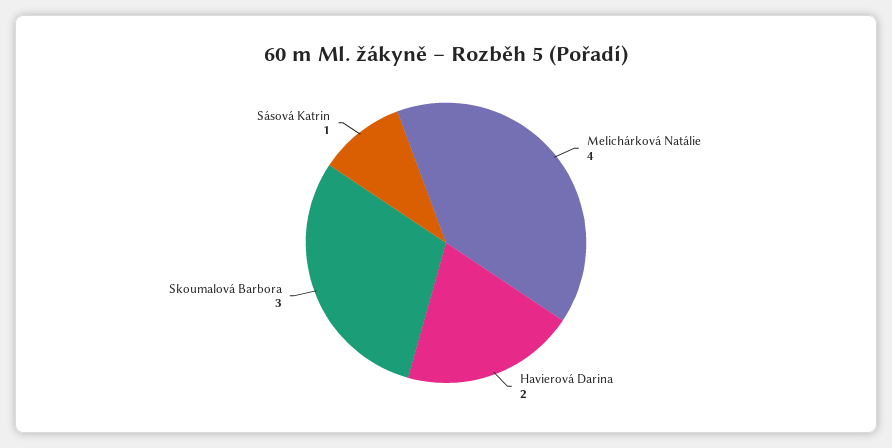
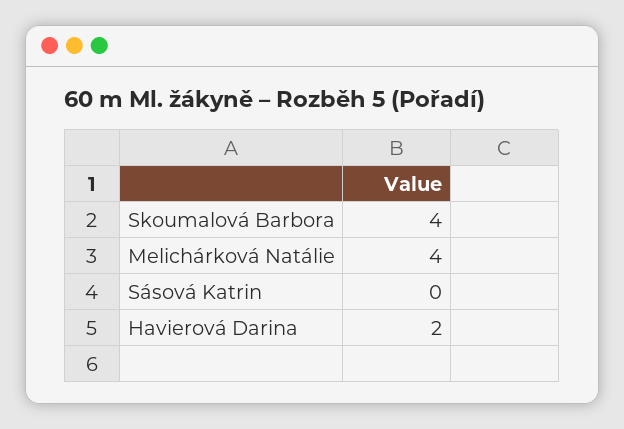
  {
    "Melichárková Natálie": 4,
    "Havierová Darina": 2,
-   "Skoumalová Barbora": 3,
+   "Skoumalová Barbora": 4,
-   "Sásová Katrin": 1
+   "Sásová Katrin": 0
  }

